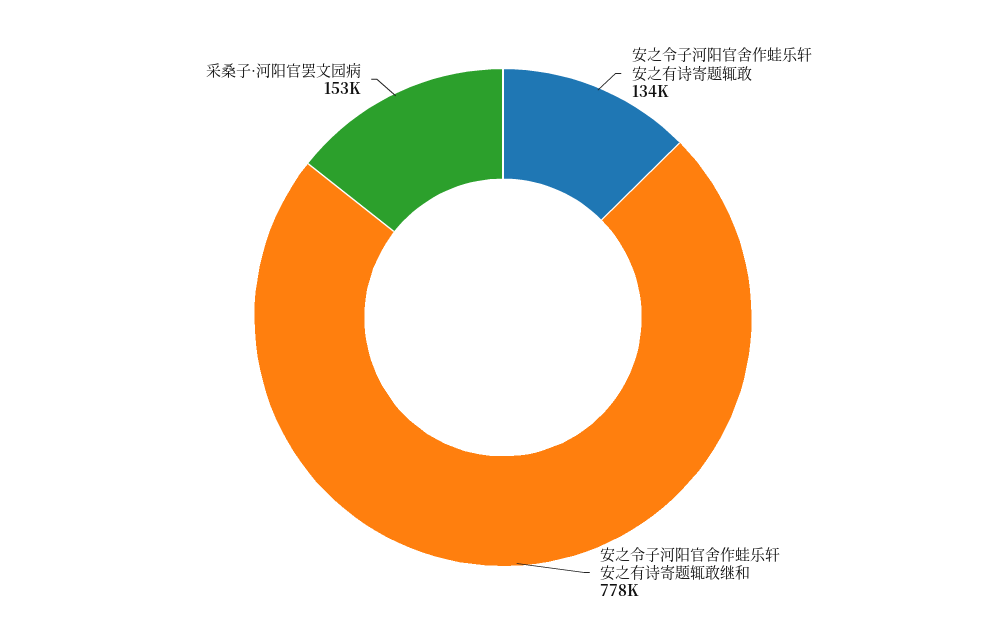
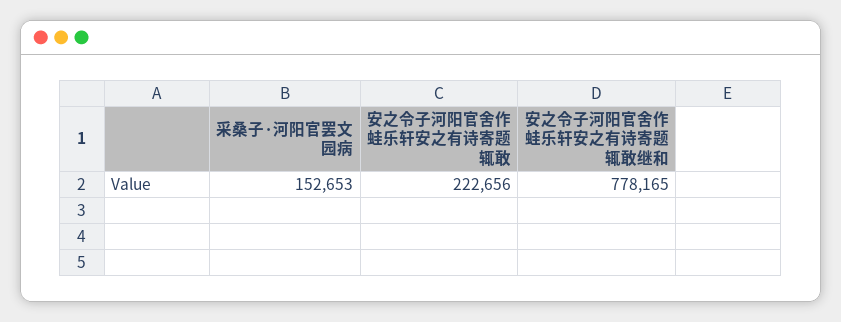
  {
-   "安之令子河阳官舍作蛙乐轩安之有诗寄题辄敢": 134000,
+   "安之令子河阳官舍作蛙乐轩安之有诗寄题辄敢": 222656,
    "安之令子河阳官舍作蛙乐轩安之有诗寄题辄敢继和": 778165,
    "采桑子·河阳官罢文园病": 152653
  }

